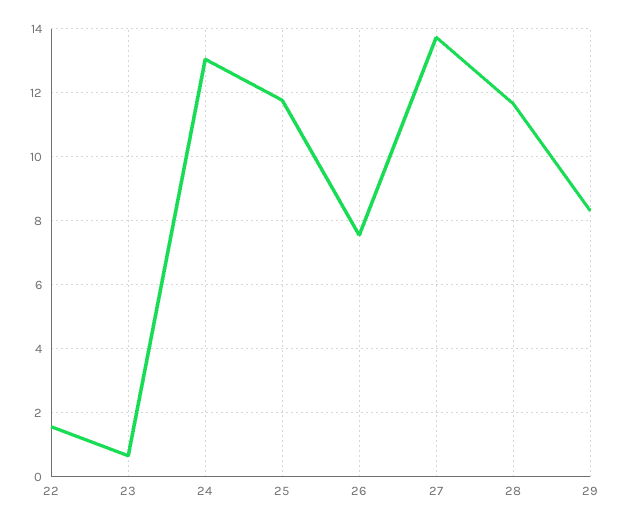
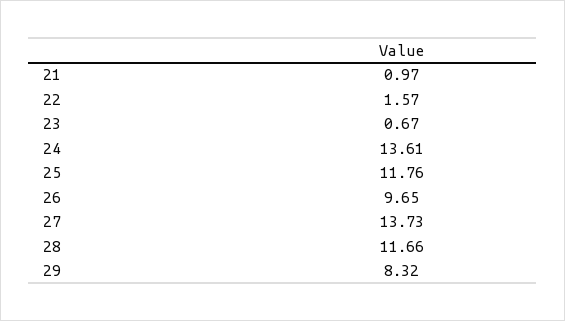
  {
    "22": 1.57,
    "23": 0.67,
-   "24": 13,
+   "24": 13.61,
    "25": 11.76,
-   "26": 7.6,
+   "26": 9.65,
    "27": 13.73,
    "28": 11.66,
-   "29": 8.32
+   "29": 8.32,
+   "21": 0.97
  }

